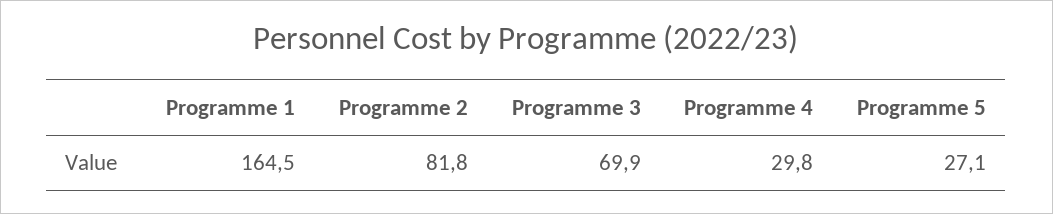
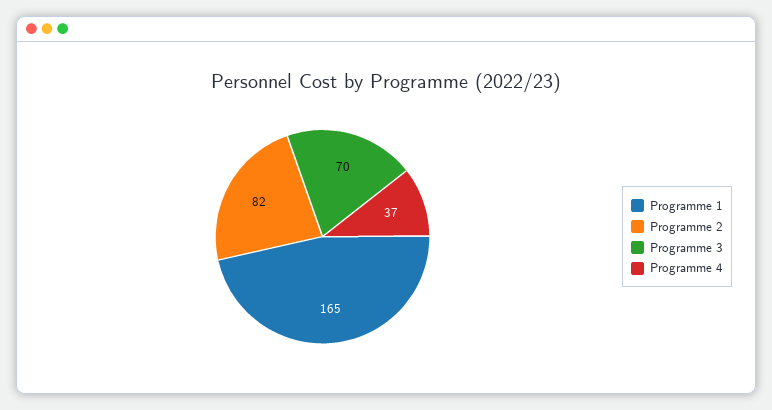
  {
    "Programme 1": 164.5,
    "Programme 2": 81.8,
    "Programme 3": 69.9,
-   "Programme 4": 29.8,
+   "Programme 4": 37
-   "Programme 5": 27.1
  }

